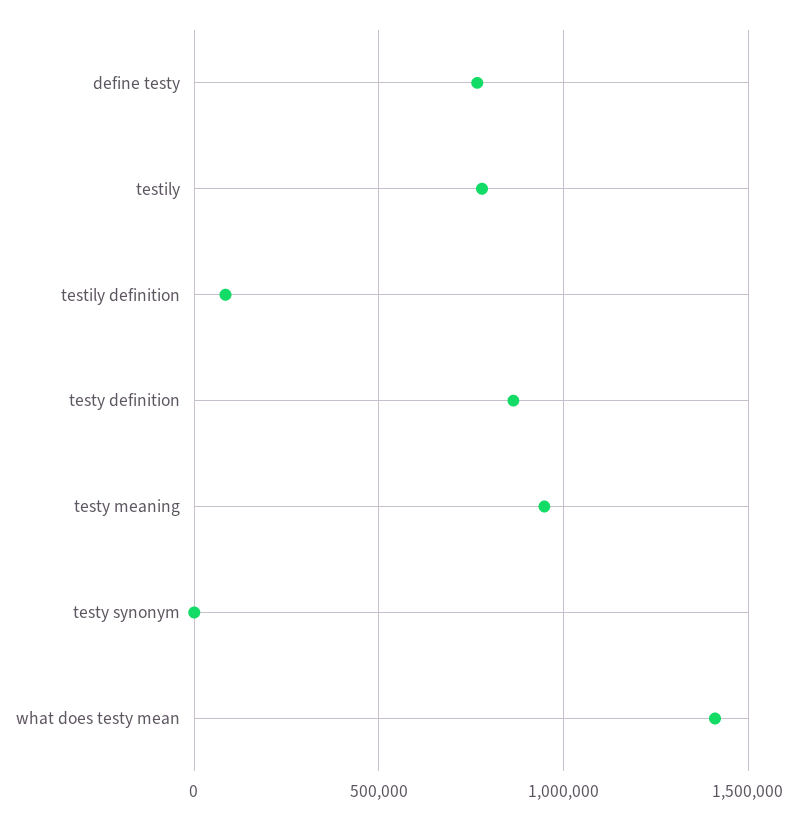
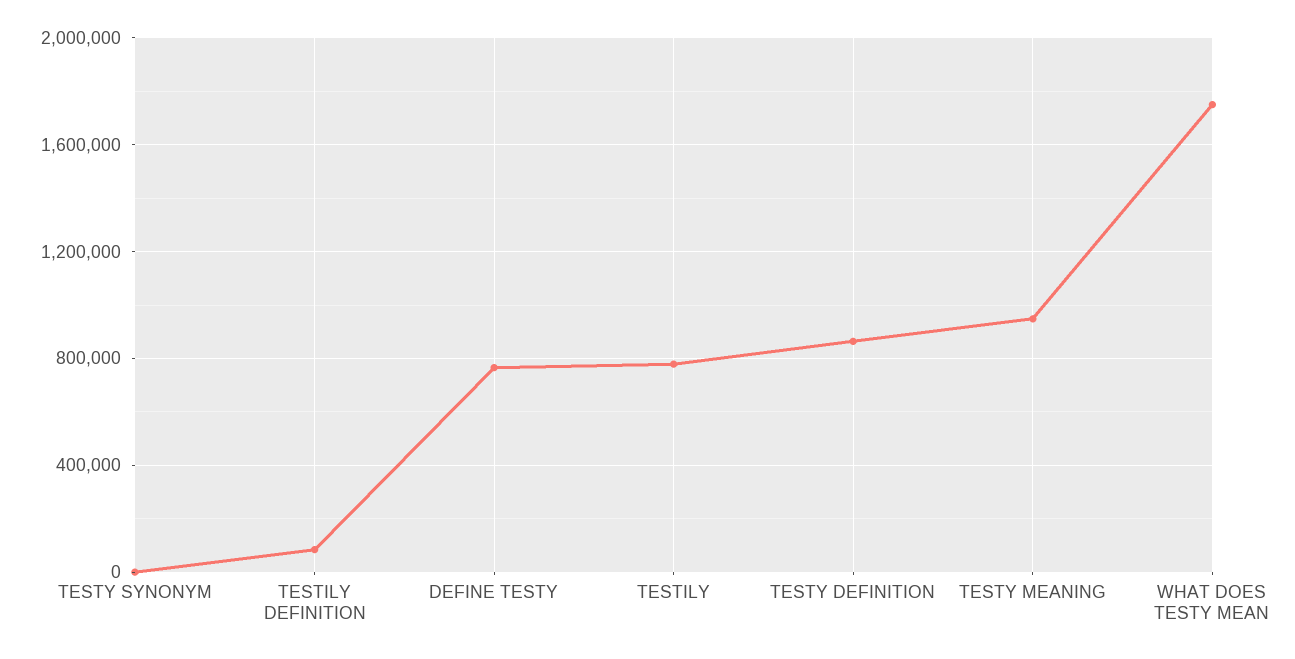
  {
    "define testy": 750000,
    "testily": 800000,
    "testily definition": 100000,
    "testy definition": 850000,
    "testy meaning": 950000,
    "testy synonym": 0,
-   "what does testy mean": 1400000
+   "what does testy mean": 1750000
  }

